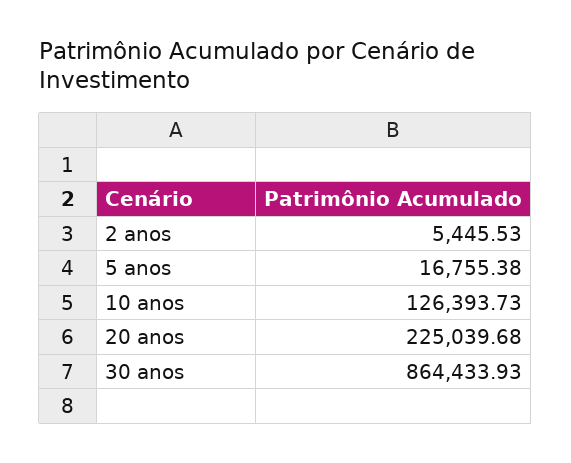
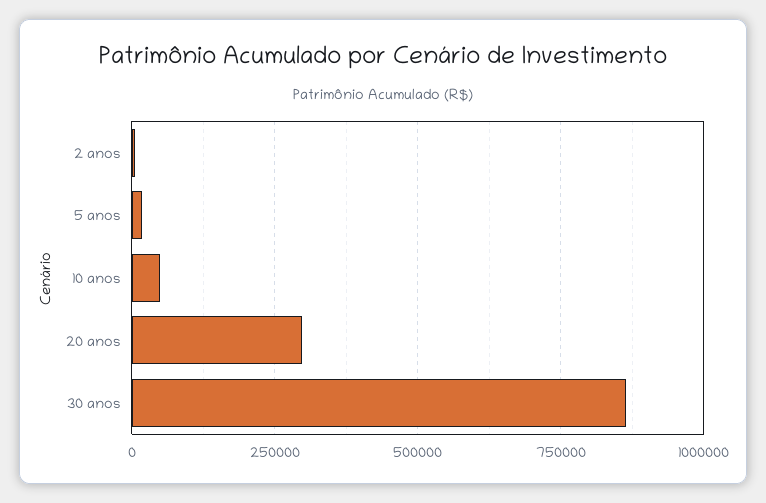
  {
    "2 anos": 5445.53,
    "5 anos": 16755.38,
-   "10 anos": 126393.73,
+   "10 anos": 50000,
-   "20 anos": 225039.68,
+   "20 anos": 300000,
    "30 anos": 864433.93
  }

